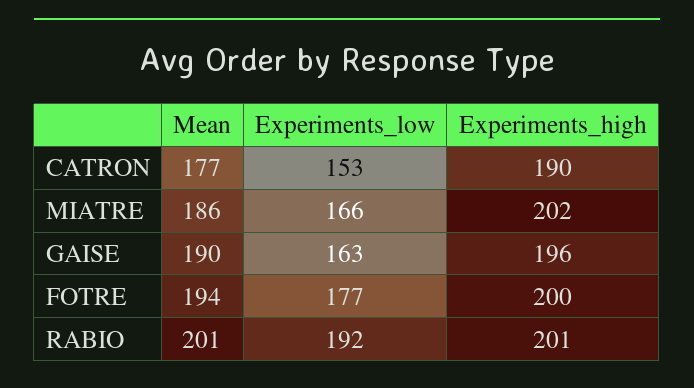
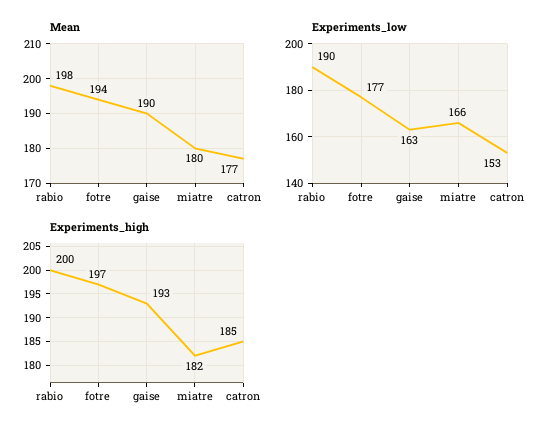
  {
    "Mean": {
      "CATRON": 177,
-     "MIATRE": 186,
+     "MIATRE": 180,
      "GAISE": 190,
      "FOTRE": 194,
-     "RABIO": 201
+     "RABIO": 198
    },
    "Experiments_low": {
      "CATRON": 153,
      "MIATRE": 166,
      "GAISE": 163,
      "FOTRE": 177,
-     "RABIO": 192
+     "RABIO": 190
    },
    "Experiments_high": {
-     "CATRON": 190,
+     "CATRON": 185,
-     "MIATRE": 202,
+     "MIATRE": 182,
-     "GAISE": 196,
+     "GAISE": 193,
-     "FOTRE": 200,
+     "FOTRE": 197,
-     "RABIO": 201
+     "RABIO": 200
    }
  }

